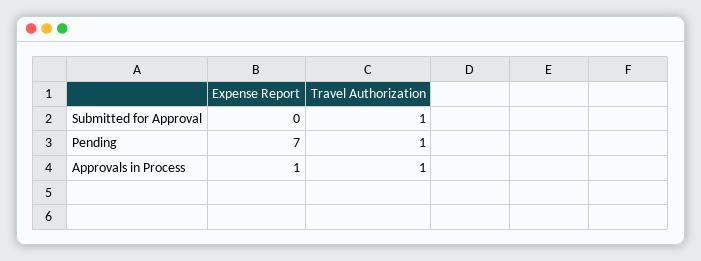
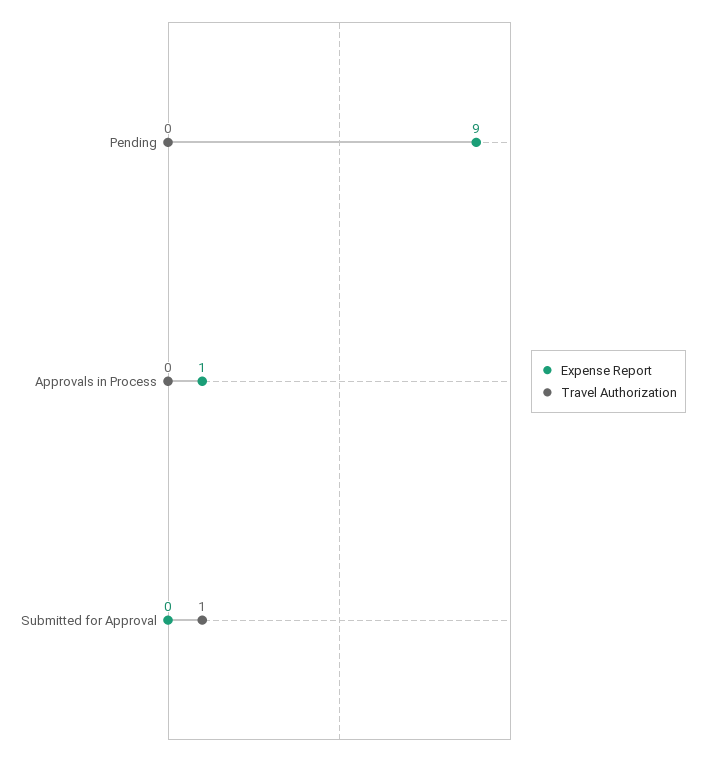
  {
    "Expense Report": {
      "Submitted for Approval": 0,
-     "Pending": 7,
+     "Pending": 9,
      "Approvals in Process": 1
    },
    "Travel Authorization": {
      "Submitted for Approval": 1,
-     "Pending": 1,
+     "Pending": 0,
-     "Approvals in Process": 1
+     "Approvals in Process": 0
    }
  }

